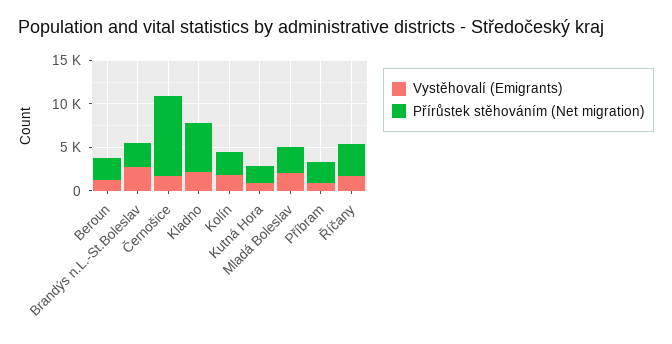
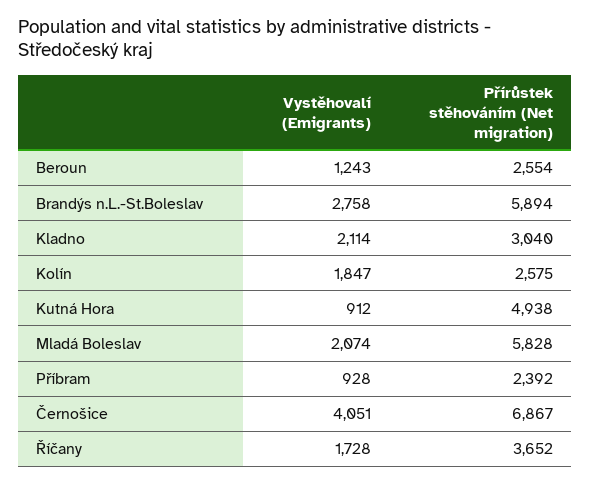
  {
    "Vystěhovalí (Emigrants)": {
      "Beroun": 1243,
      "Brandýs n.L.-St.Boleslav": 2758,
-     "Černošice": 2000,
+     "Černošice": 4051,
      "Kladno": 2114,
      "Kolín": 1847,
      "Kutná Hora": 912,
      "Mladá Boleslav": 2074,
      "Příbram": 928,
      "Říčany": 1728
    },
    "Přírůstek stěhováním (Net migration)": {
      "Beroun": 2554,
-     "Brandýs n.L.-St.Boleslav": 3000,
+     "Brandýs n.L.-St.Boleslav": 5894,
-     "Černošice": 9000,
+     "Černošice": 6867,
-     "Kladno": 6000,
+     "Kladno": 3040,
      "Kolín": 2575,
-     "Kutná Hora": 2000,
+     "Kutná Hora": 4938,
-     "Mladá Boleslav": 3000,
+     "Mladá Boleslav": 5828,
      "Příbram": 2392,
      "Říčany": 3652
    }
  }

